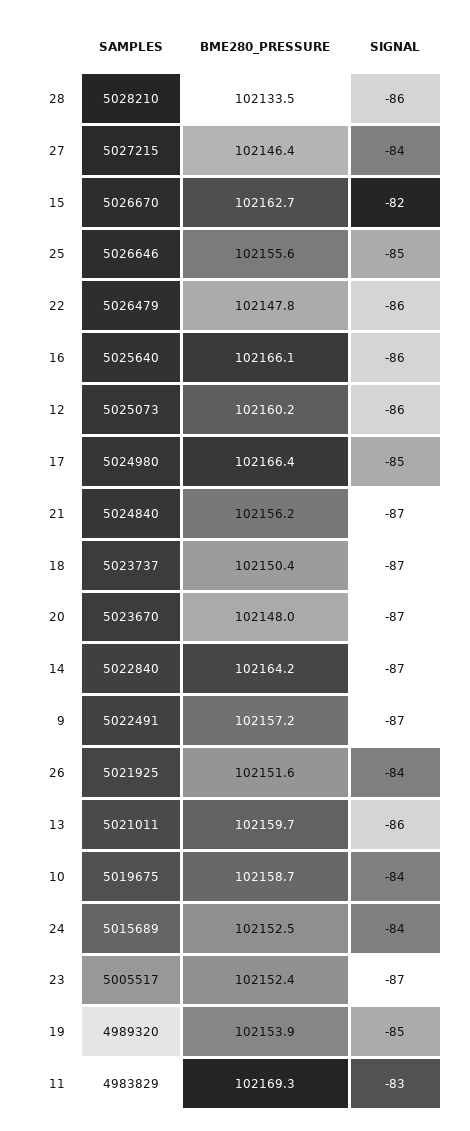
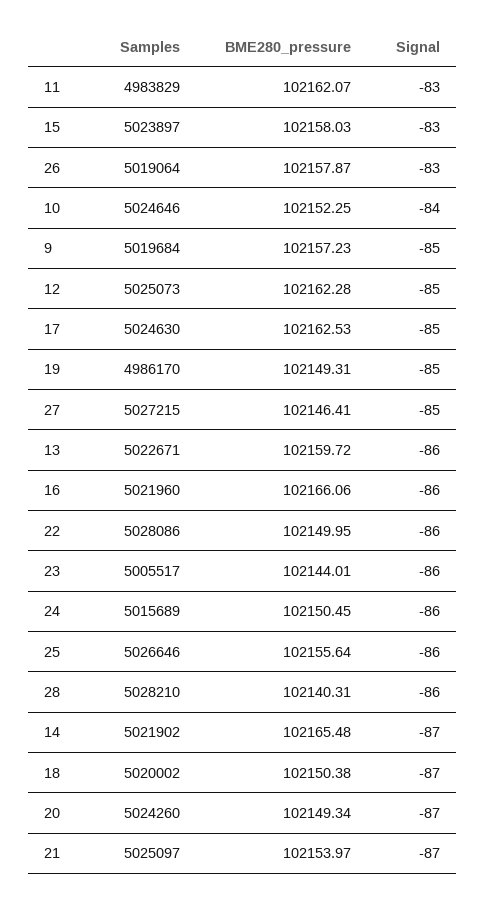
  {
    "SAMPLES": {
      "28": 5028210,
      "27": 5027215,
-     "15": 5026670,
+     "15": 5023897,
      "25": 5026646,
-     "22": 5026479,
+     "22": 5028086,
-     "16": 5025640,
+     "16": 5021960,
      "12": 5025073,
-     "17": 5024980,
+     "17": 5024630,
-     "21": 5024840,
+     "21": 5025097,
-     "18": 5023737,
+     "18": 5020002,
-     "20": 5023670,
+     "20": 5024260,
-     "14": 5022840,
+     "14": 5021902,
-     "9": 5022491,
+     "9": 5019684,
-     "26": 5021925,
+     "26": 5019064,
-     "13": 5021011,
+     "13": 5022671,
-     "10": 5019675,
+     "10": 5024646,
      "24": 5015689,
      "23": 5005517,
-     "19": 4989320,
+     "19": 4986170,
      "11": 4983829
    },
    "BME280_PRESSURE": {
-     "28": 102133.5,
+     "28": 102140.31,
      "27": 102146.41,
-     "15": 102162.7,
+     "15": 102158.03,
      "25": 102155.64,
-     "22": 102147.8,
+     "22": 102149.95,
      "16": 102166.06,
-     "12": 102160.2,
+     "12": 102162.28,
-     "17": 102166.4,
+     "17": 102162.53,
-     "21": 102156.2,
+     "21": 102153.97,
      "18": 102150.38,
-     "20": 102148,
+     "20": 102149.34,
-     "14": 102164.2,
+     "14": 102165.48,
      "9": 102157.23,
-     "26": 102151.6,
+     "26": 102157.87,
      "13": 102159.72,
-     "10": 102158.7,
+     "10": 102152.25,
-     "24": 102152.5,
+     "24": 102150.45,
-     "23": 102152.4,
+     "23": 102144.01,
-     "19": 102153.9,
+     "19": 102149.31,
-     "11": 102169.3
+     "11": 102162.07
    },
    "SIGNAL": {
      "28": -86,
-     "27": -84,
+     "27": -85,
-     "15": -82,
+     "15": -83,
-     "25": -85,
+     "25": -86,
      "22": -86,
      "16": -86,
-     "12": -86,
+     "12": -85,
      "17": -85,
      "21": -87,
      "18": -87,
      "20": -87,
      "14": -87,
-     "9": -87,
+     "9": -85,
-     "26": -84,
+     "26": -83,
      "13": -86,
      "10": -84,
-     "24": -84,
+     "24": -86,
-     "23": -87,
+     "23": -86,
      "19": -85,
      "11": -83
    }
  }

